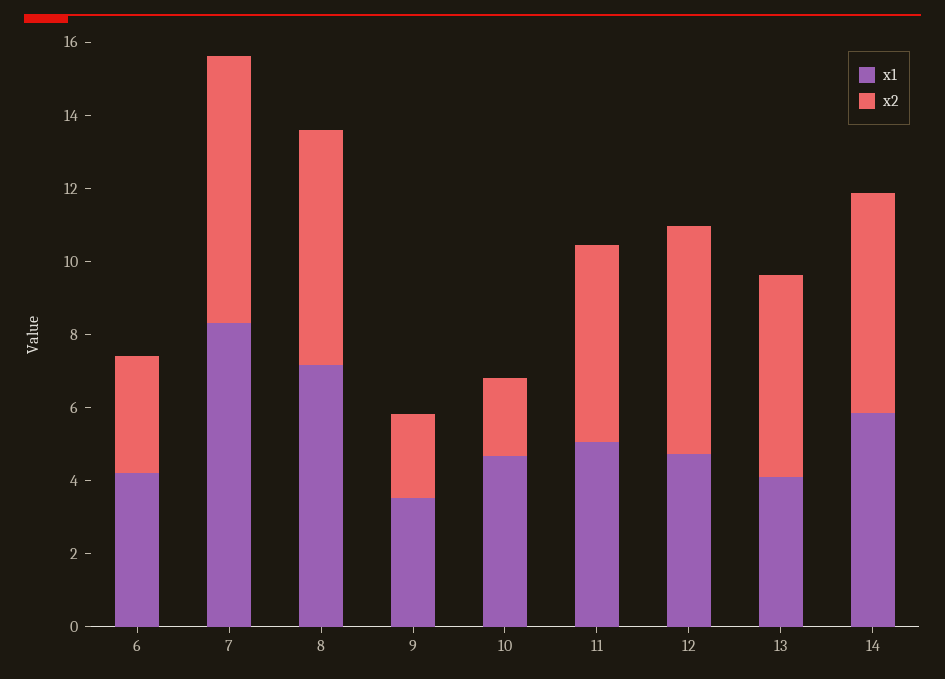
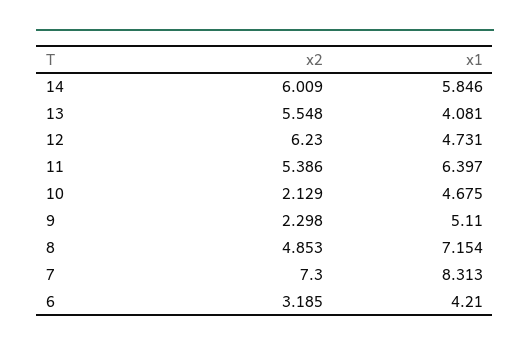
  {
    "x1": {
      "6": 4.21,
      "7": 8.313,
      "8": 7.154,
-     "9": 3.5,
+     "9": 5.11,
      "10": 4.675,
-     "11": 5,
+     "11": 6.397,
      "12": 4.731,
      "13": 4.081,
      "14": 5.846
    },
    "x2": {
      "6": 3.185,
      "7": 7.3,
-     "8": 6.5,
+     "8": 4.853,
      "9": 2.298,
      "10": 2.129,
      "11": 5.386,
      "12": 6.23,
      "13": 5.548,
      "14": 6.009
    }
  }

